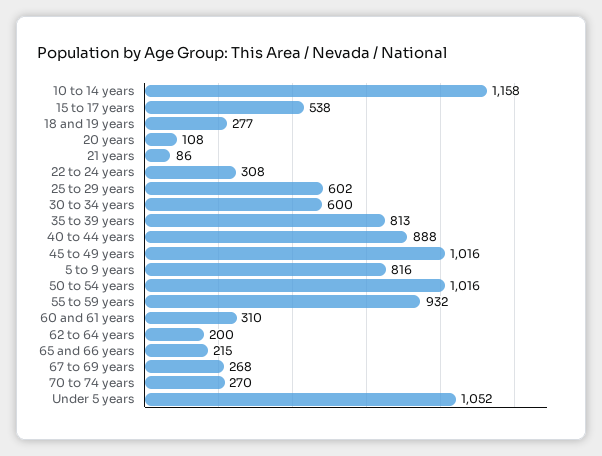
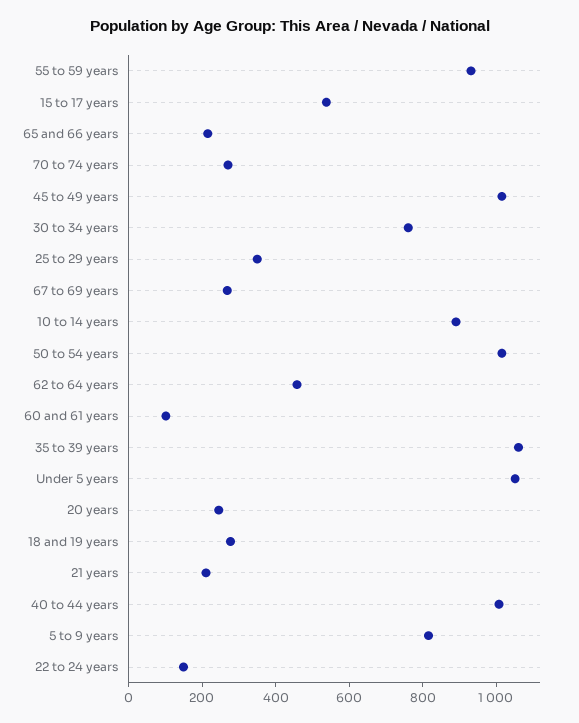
  {
-   "10 to 14 years": 1158,
+   "10 to 14 years": 900,
    "15 to 17 years": 538,
    "18 and 19 years": 277,
-   "20 years": 108,
+   "20 years": 250,
-   "21 years": 86,
+   "21 years": 200,
-   "22 to 24 years": 308,
+   "22 to 24 years": 150,
-   "25 to 29 years": 602,
+   "25 to 29 years": 350,
-   "30 to 34 years": 600,
+   "30 to 34 years": 750,
-   "35 to 39 years": 813,
+   "35 to 39 years": 1050,
-   "40 to 44 years": 888,
+   "40 to 44 years": 1000,
    "45 to 49 years": 1016,
    "5 to 9 years": 816,
    "50 to 54 years": 1016,
    "55 to 59 years": 932,
-   "60 and 61 years": 310,
+   "60 and 61 years": 100,
-   "62 to 64 years": 200,
+   "62 to 64 years": 450,
    "65 and 66 years": 215,
    "67 to 69 years": 268,
    "70 to 74 years": 270,
    "Under 5 years": 1052
  }

